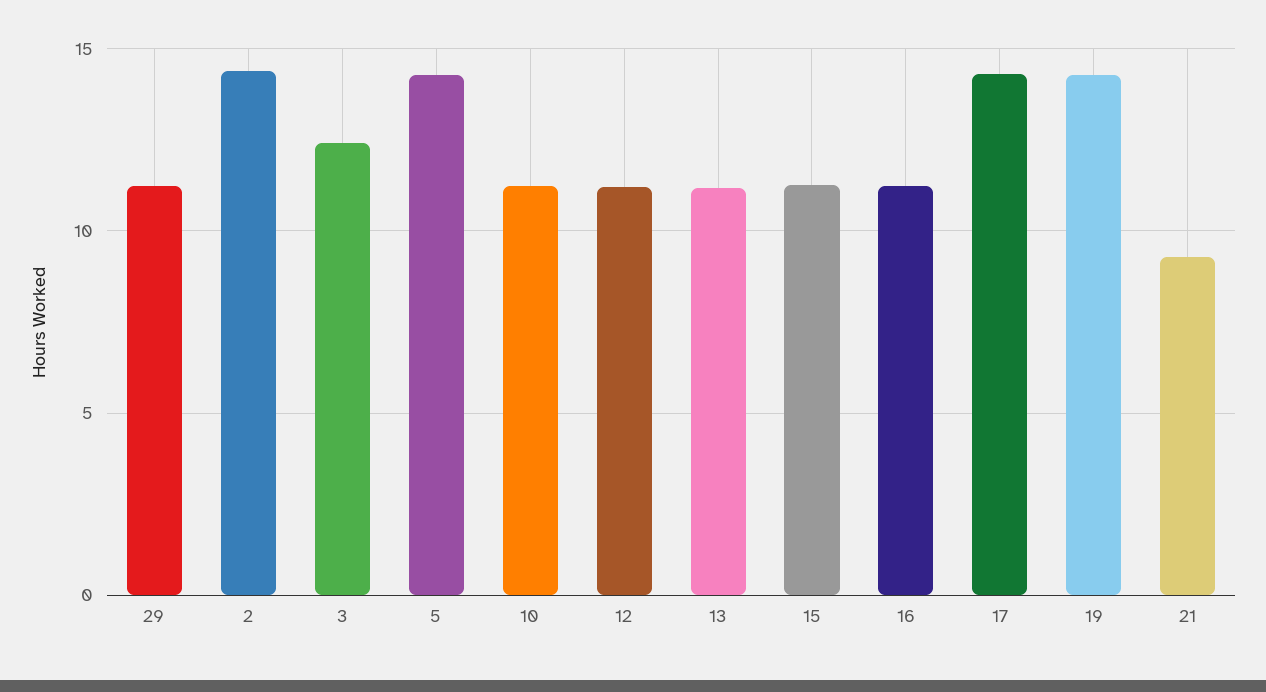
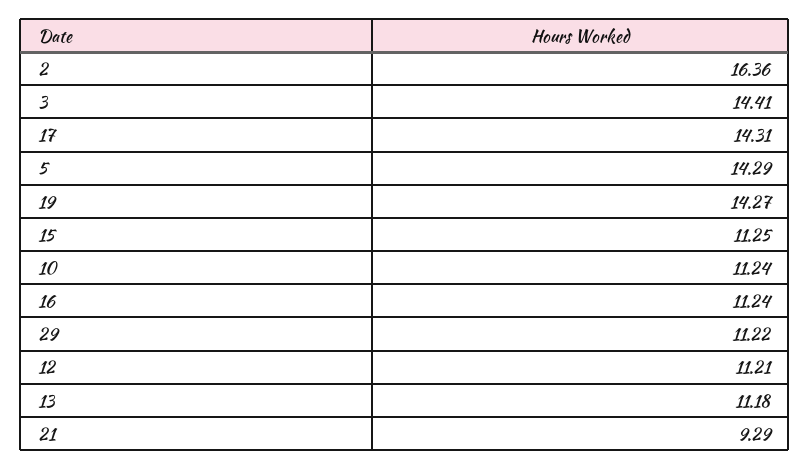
  {
    "29": 11.22,
-   "2": 14.5,
+   "2": 16.36,
-   "3": 12.5,
+   "3": 14.41,
    "5": 14.29,
    "10": 11.24,
    "12": 11.21,
    "13": 11.18,
    "15": 11.25,
    "16": 11.24,
    "17": 14.31,
    "19": 14.27,
    "21": 9.29
  }

